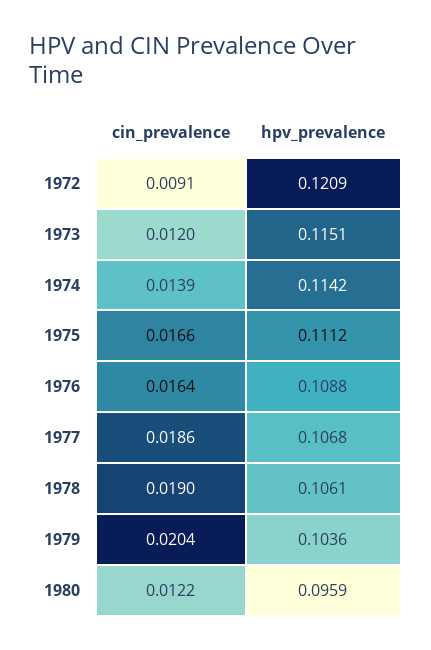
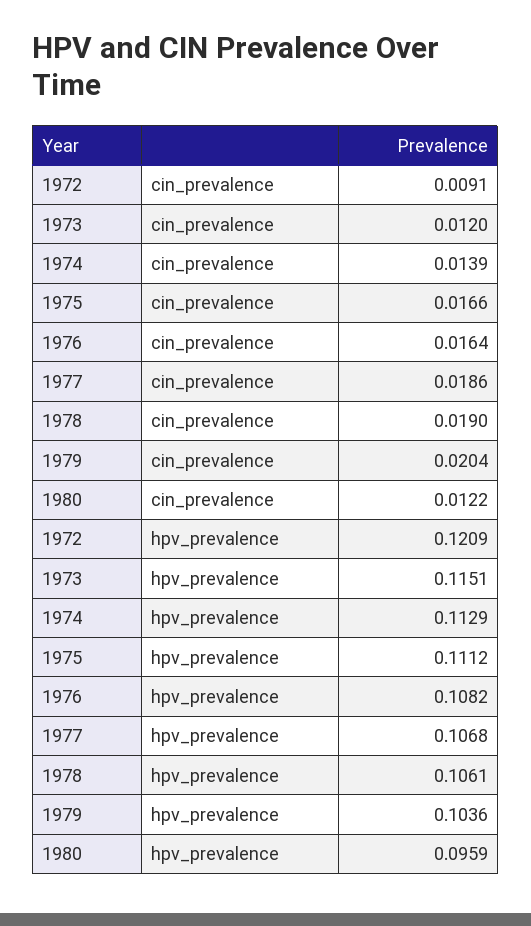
  {
    "cin_prevalence": {
      "1972": 0.0091,
      "1973": 0.012,
      "1974": 0.0139,
      "1975": 0.0166,
      "1976": 0.0164,
      "1977": 0.0186,
      "1978": 0.019,
      "1979": 0.0204,
      "1980": 0.0122
    },
    "hpv_prevalence": {
      "1972": 0.1209,
      "1973": 0.1151,
-     "1974": 0.1142,
+     "1974": 0.1129,
      "1975": 0.1112,
-     "1976": 0.1088,
+     "1976": 0.1082,
      "1977": 0.1068,
      "1978": 0.1061,
      "1979": 0.1036,
      "1980": 0.0959
    }
  }

